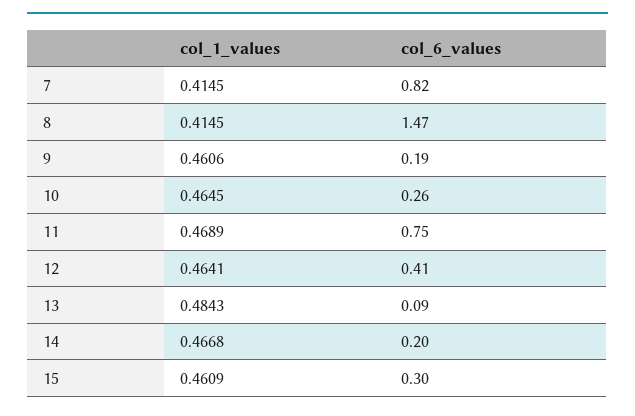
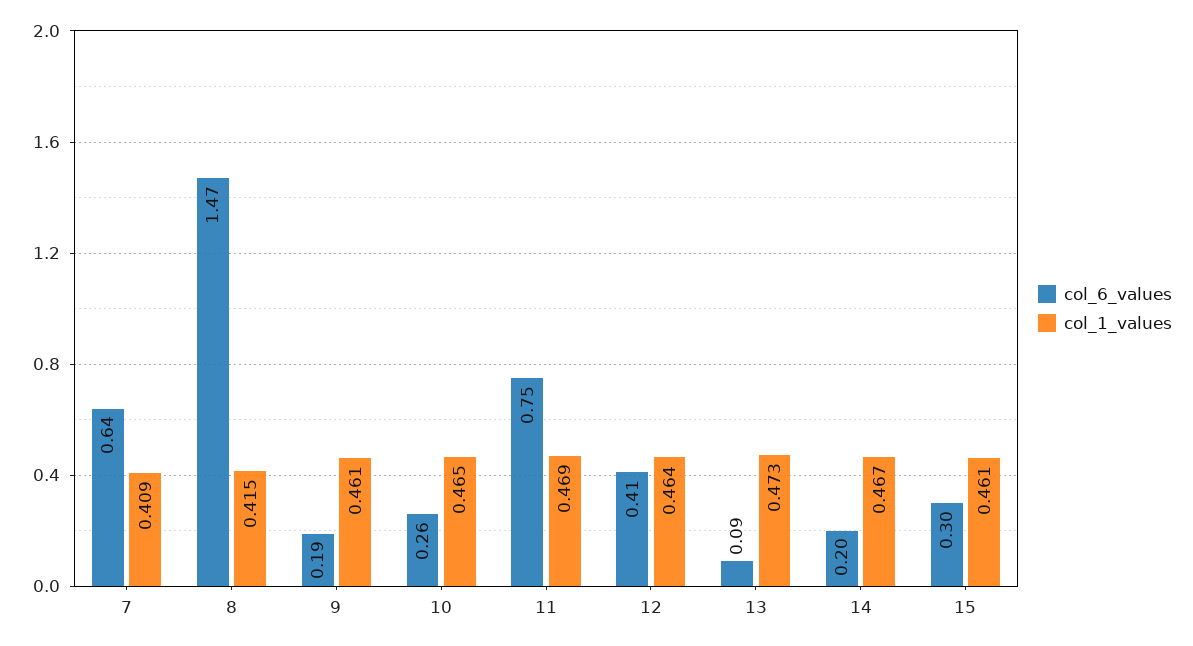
  {
    "col_1_values": {
-     "7": 0.4145,
+     "7": 0.409,
      "8": 0.4145,
      "9": 0.4606,
      "10": 0.4645,
      "11": 0.4689,
      "12": 0.4641,
-     "13": 0.4843,
+     "13": 0.473,
      "14": 0.4668,
      "15": 0.4609
    },
    "col_6_values": {
-     "7": 0.82,
+     "7": 0.64,
      "8": 1.47,
      "9": 0.19,
      "10": 0.26,
      "11": 0.75,
      "12": 0.41,
      "13": 0.09,
      "14": 0.2,
      "15": 0.3
    }
  }

